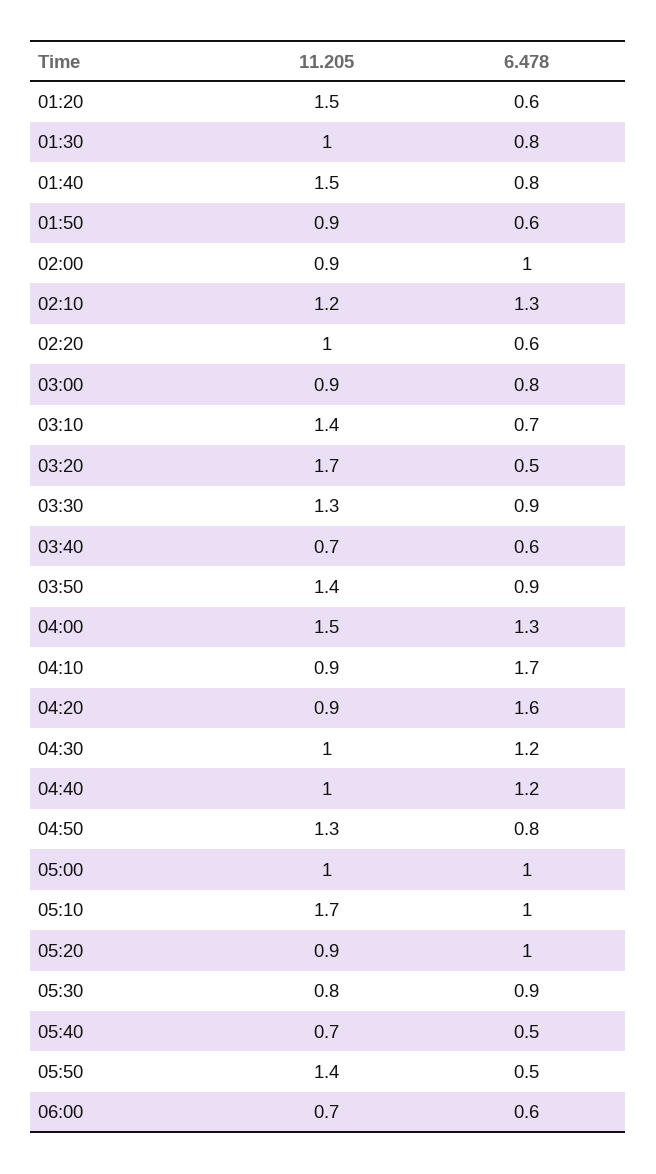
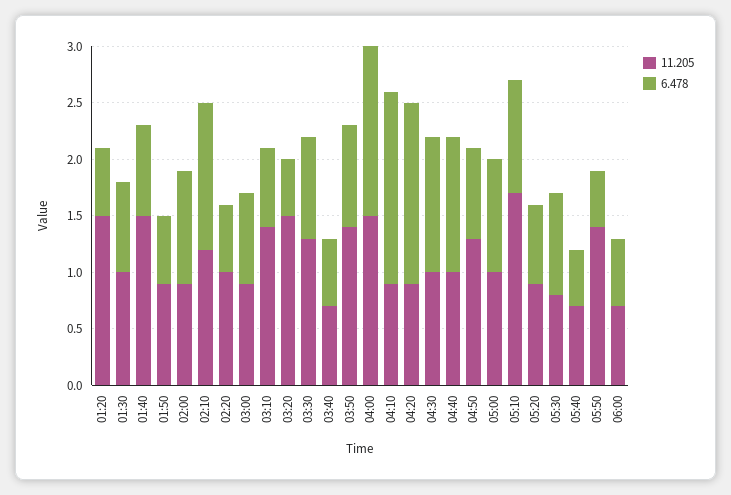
  {
    "11.205": {
      "01:20": 1.5,
      "01:30": 1,
      "01:40": 1.5,
      "01:50": 0.9,
      "02:00": 0.9,
      "02:10": 1.2,
      "02:20": 1,
      "03:00": 0.9,
      "03:10": 1.4,
-     "03:20": 1.7,
+     "03:20": 1.5,
      "03:30": 1.3,
      "03:40": 0.7,
      "03:50": 1.4,
      "04:00": 1.5,
      "04:10": 0.9,
      "04:20": 0.9,
      "04:30": 1,
      "04:40": 1,
      "04:50": 1.3,
      "05:00": 1,
      "05:10": 1.7,
      "05:20": 0.9,
      "05:30": 0.8,
      "05:40": 0.7,
      "05:50": 1.4,
      "06:00": 0.7
    },
    "6.478": {
      "01:20": 0.6,
      "01:30": 0.8,
      "01:40": 0.8,
      "01:50": 0.6,
      "02:00": 1,
      "02:10": 1.3,
      "02:20": 0.6,
      "03:00": 0.8,
      "03:10": 0.7,
      "03:20": 0.5,
      "03:30": 0.9,
      "03:40": 0.6,
      "03:50": 0.9,
-     "04:00": 1.3,
+     "04:00": 1.5,
      "04:10": 1.7,
      "04:20": 1.6,
      "04:30": 1.2,
      "04:40": 1.2,
      "04:50": 0.8,
      "05:00": 1,
      "05:10": 1,
-     "05:20": 1,
+     "05:20": 0.7,
      "05:30": 0.9,
      "05:40": 0.5,
      "05:50": 0.5,
      "06:00": 0.6
    }
  }

